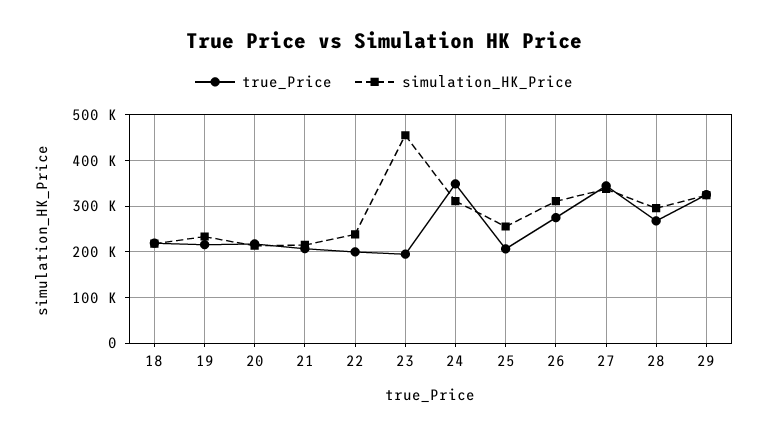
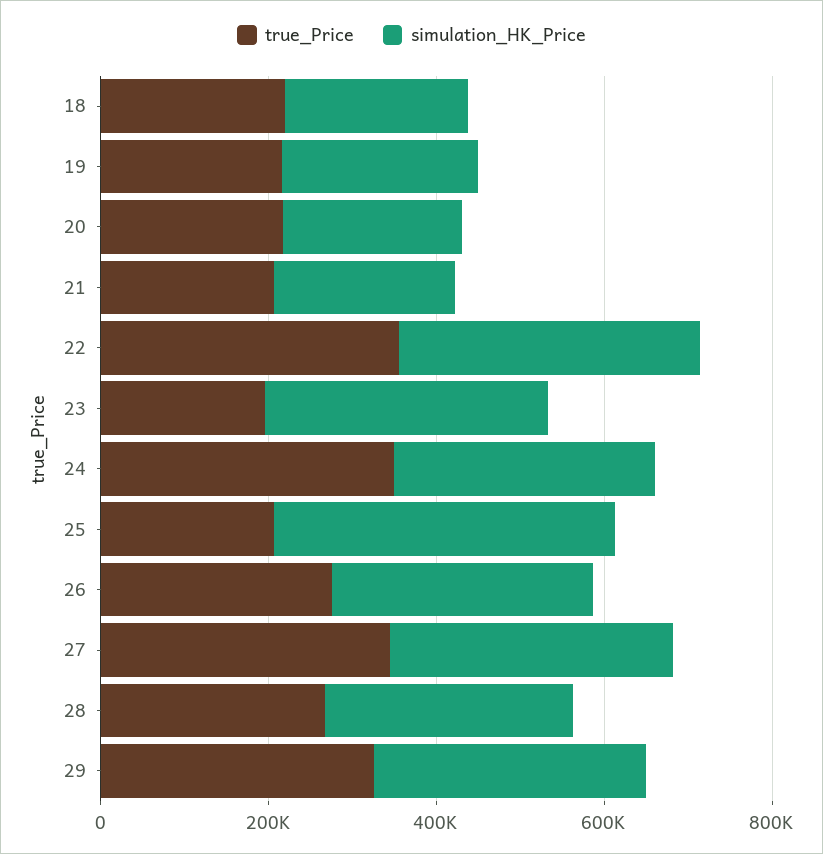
  {
    "true_Price": {
      "18": 220000,
      "19": 220000,
      "20": 220000,
      "21": 200000,
-     "22": 200000,
+     "22": 350000,
      "23": 200000,
      "24": 340000,
      "25": 200000,
      "26": 280000,
      "27": 340000,
      "28": 260000,
      "29": 320000
    },
    "simulation_HK_Price": {
      "18": 220000,
      "19": 240000,
      "20": 220000,
      "21": 220000,
-     "22": 240000,
+     "22": 350000,
-     "23": 460000,
+     "23": 350000,
      "24": 320000,
-     "25": 260000,
+     "25": 400000,
      "26": 320000,
      "27": 340000,
      "28": 300000,
      "29": 320000
    }
  }

